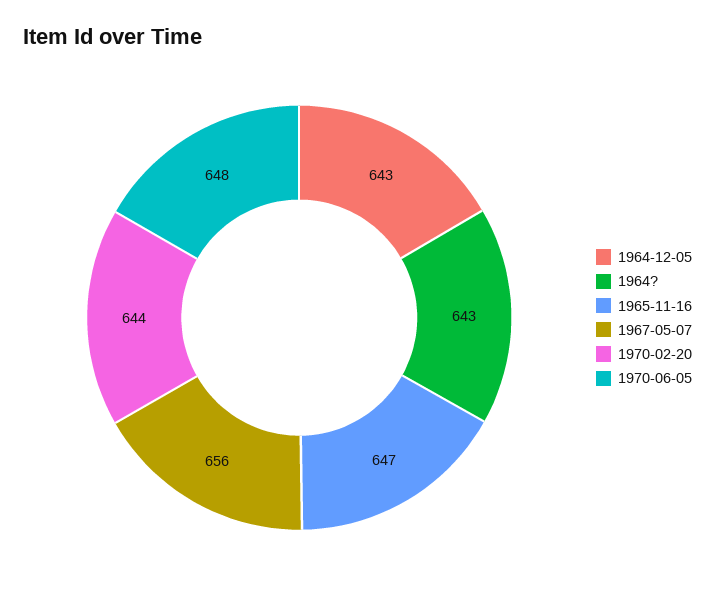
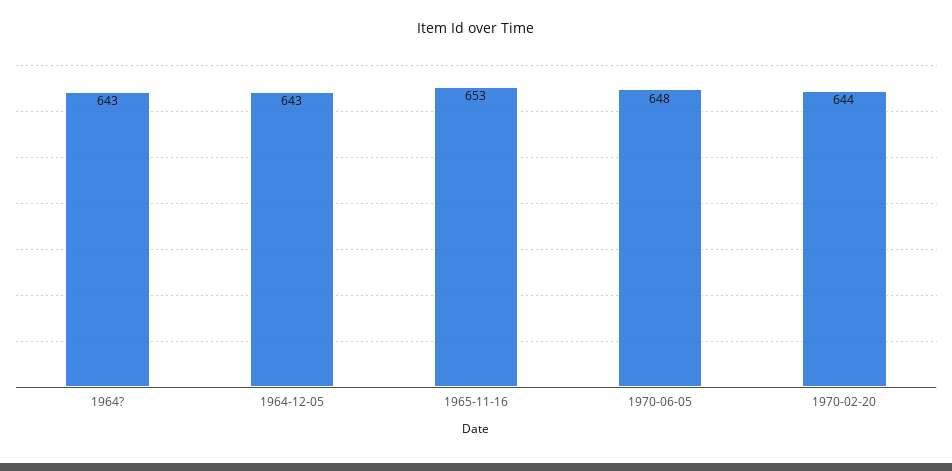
  {
    "1964-12-05": 643,
    "1964?": 643,
-   "1965-11-16": 647,
+   "1965-11-16": 653,
-   "1967-05-07": 656,
    "1970-02-20": 644,
    "1970-06-05": 648
  }

